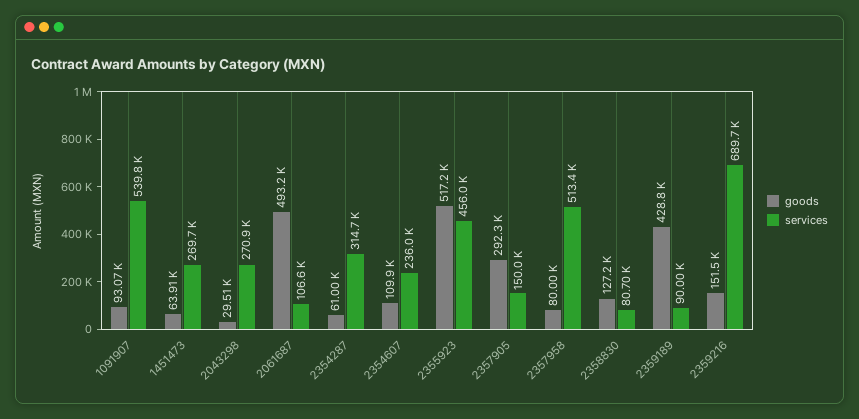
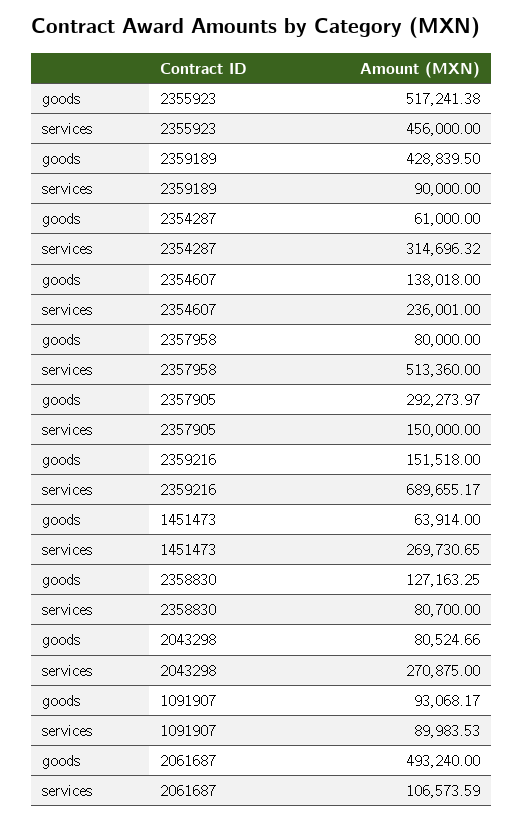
  {
    "goods": {
      "1091907": 93068.17,
      "1451473": 63914,
-     "2043298": 29510,
+     "2043298": 80524.66,
      "2061687": 493240,
      "2354287": 61000,
-     "2354607": 109900,
+     "2354607": 138018,
      "2355923": 517241.38,
      "2357905": 292273.97,
      "2357958": 80000,
      "2358830": 127163.25,
      "2359189": 428839.5,
      "2359216": 151518
    },
    "services": {
-     "1091907": 539800,
+     "1091907": 89983.53,
      "1451473": 269730.65,
      "2043298": 270875,
      "2061687": 106573.59,
      "2354287": 314696.32,
      "2354607": 236001,
      "2355923": 456000,
      "2357905": 150000,
      "2357958": 513360,
      "2358830": 80700,
      "2359189": 90000,
      "2359216": 689655.17
    }
  }

